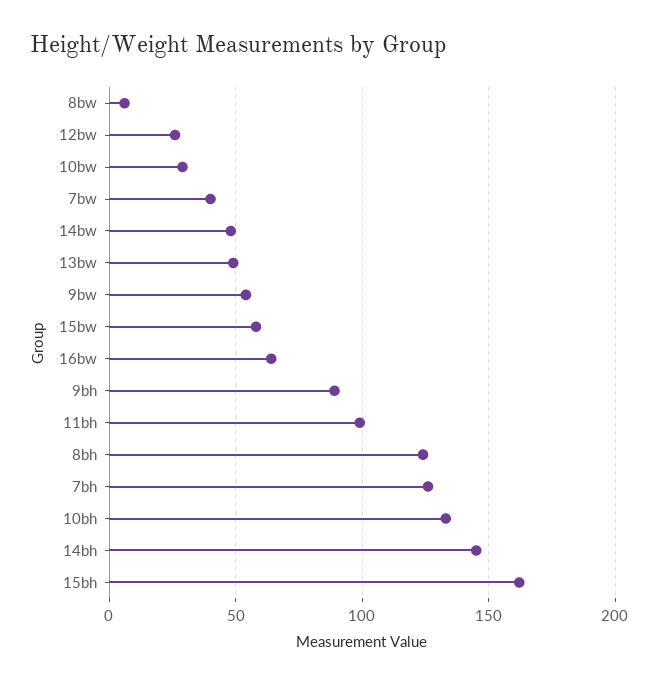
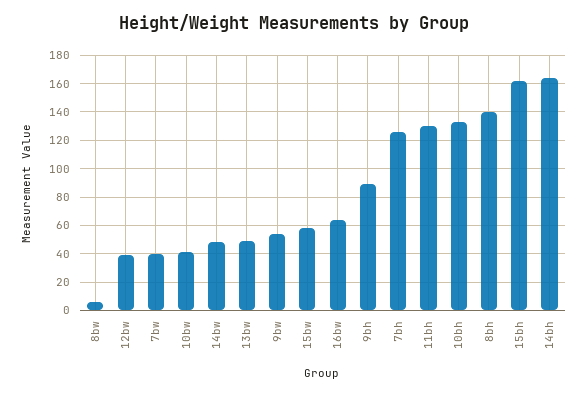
  {
    "8bw": 5,
-   "12bw": 25,
+   "12bw": 40,
-   "10bw": 30,
+   "10bw": 40,
    "7bw": 40,
    "14bw": 50,
    "13bw": 50,
    "9bw": 55,
    "15bw": 60,
    "16bw": 65,
    "9bh": 90,
-   "11bh": 100,
+   "11bh": 130,
-   "8bh": 125,
+   "8bh": 140,
    "7bh": 125,
    "10bh": 135,
-   "14bh": 145,
+   "14bh": 165,
    "15bh": 160
  }

